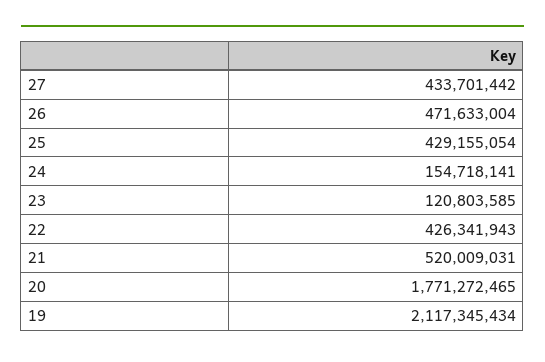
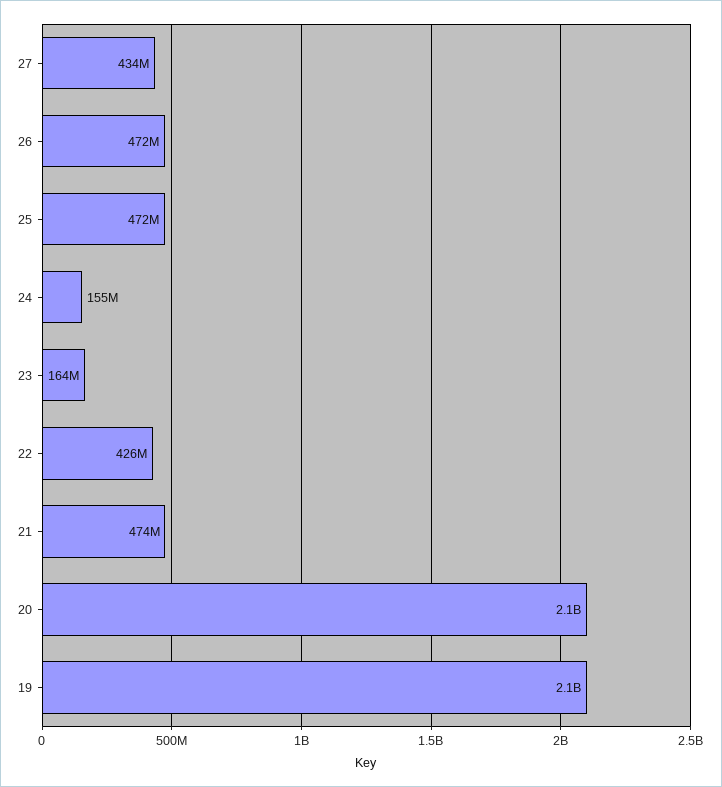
  {
    "27": 433701442,
    "26": 471633004,
-   "25": 429155054,
+   "25": 472000000,
    "24": 154718141,
-   "23": 120803585,
+   "23": 164000000,
    "22": 426341943,
-   "21": 520009031,
+   "21": 474000000,
-   "20": 1771272465,
+   "20": 2100000000,
    "19": 2117345434
  }

